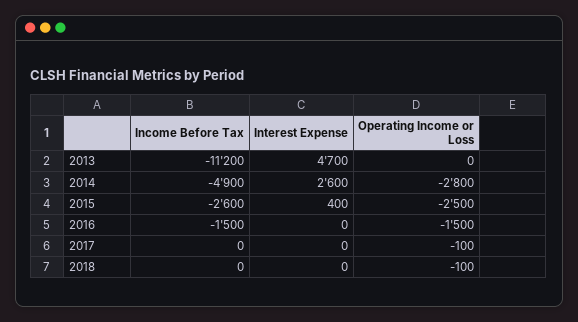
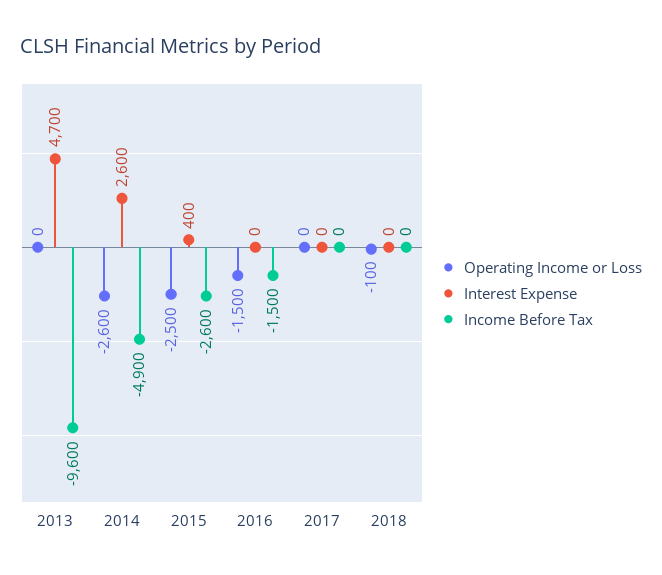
  {
    "Income Before Tax": {
-     "2013": -11200,
+     "2013": -9600,
      "2014": -4900,
      "2015": -2600,
      "2016": -1500,
      "2017": 0,
      "2018": 0
    },
    "Interest Expense": {
      "2013": 4700,
      "2014": 2600,
      "2015": 400,
      "2016": 0,
      "2017": 0,
      "2018": 0
    },
    "Operating Income or Loss": {
      "2013": 0,
-     "2014": -2800,
+     "2014": -2600,
      "2015": -2500,
      "2016": -1500,
-     "2017": -100,
+     "2017": 0,
      "2018": -100
    }
  }

